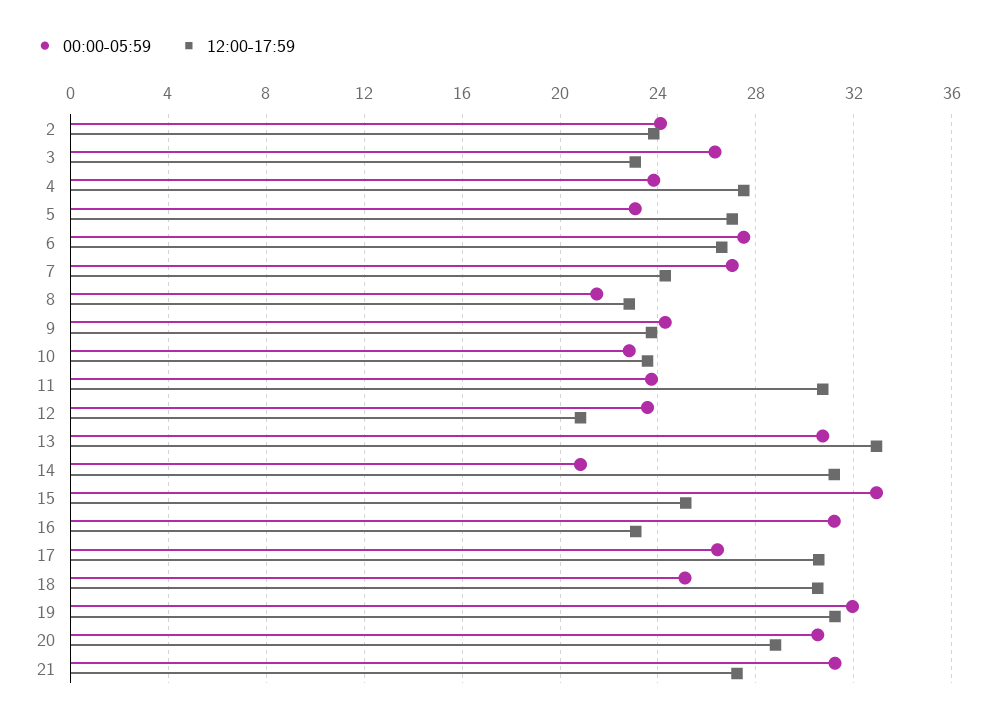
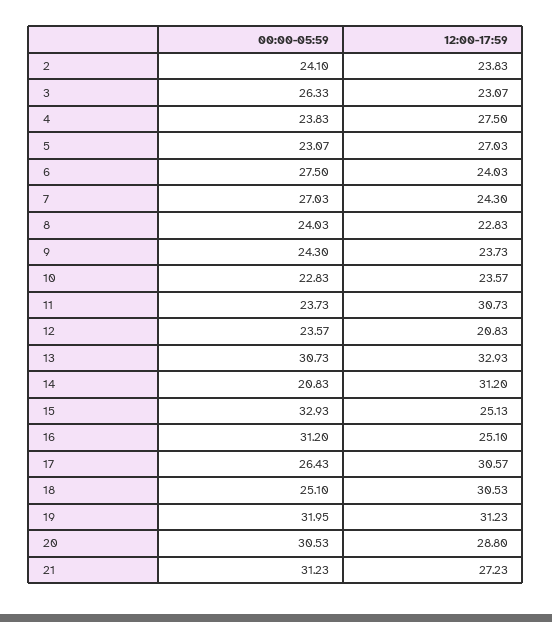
  {
    "00:00-05:59": {
      "2": 24.1,
      "3": 26.33,
      "4": 23.83,
      "5": 23.07,
      "6": 27.5,
      "7": 27.03,
-     "8": 21.5,
+     "8": 24.03,
      "9": 24.3,
      "10": 22.83,
      "11": 23.73,
      "12": 23.57,
      "13": 30.73,
      "14": 20.83,
      "15": 32.93,
      "16": 31.2,
      "17": 26.43,
      "18": 25.1,
      "19": 31.95,
      "20": 30.53,
      "21": 31.23
    },
    "12:00-17:59": {
      "2": 23.83,
      "3": 23.07,
      "4": 27.5,
      "5": 27.03,
-     "6": 26.5,
+     "6": 24.03,
      "7": 24.3,
      "8": 22.83,
      "9": 23.73,
      "10": 23.57,
      "11": 30.73,
      "12": 20.83,
      "13": 32.93,
      "14": 31.2,
      "15": 25.13,
-     "16": 23,
+     "16": 25.1,
      "17": 30.57,
      "18": 30.53,
      "19": 31.23,
      "20": 28.8,
      "21": 27.23
    }
  }

